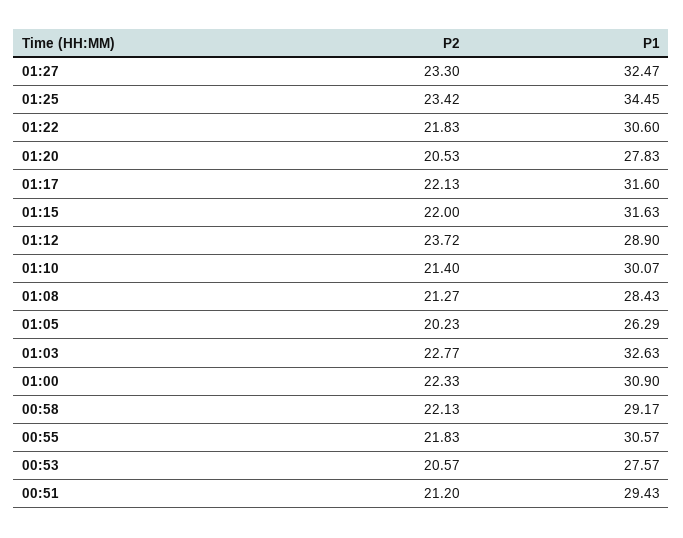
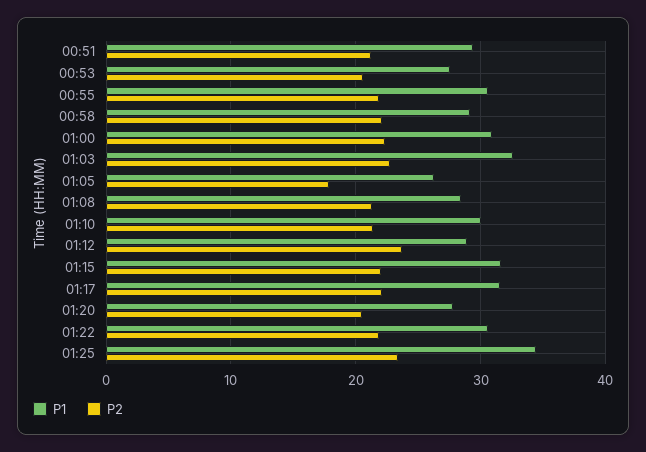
  {
    "P2": {
-     "01:27": 23.3,
      "01:25": 23.42,
      "01:22": 21.83,
      "01:20": 20.53,
      "01:17": 22.13,
      "01:15": 22,
      "01:12": 23.72,
      "01:10": 21.4,
      "01:08": 21.27,
-     "01:05": 20.23,
+     "01:05": 18,
      "01:03": 22.77,
      "01:00": 22.33,
      "00:58": 22.13,
      "00:55": 21.83,
      "00:53": 20.57,
      "00:51": 21.2
    },
    "P1": {
-     "01:27": 32.47,
      "01:25": 34.45,
      "01:22": 30.6,
      "01:20": 27.83,
      "01:17": 31.6,
      "01:15": 31.63,
      "01:12": 28.9,
      "01:10": 30.07,
      "01:08": 28.43,
      "01:05": 26.29,
      "01:03": 32.63,
      "01:00": 30.9,
      "00:58": 29.17,
      "00:55": 30.57,
      "00:53": 27.57,
      "00:51": 29.43
    }
  }

